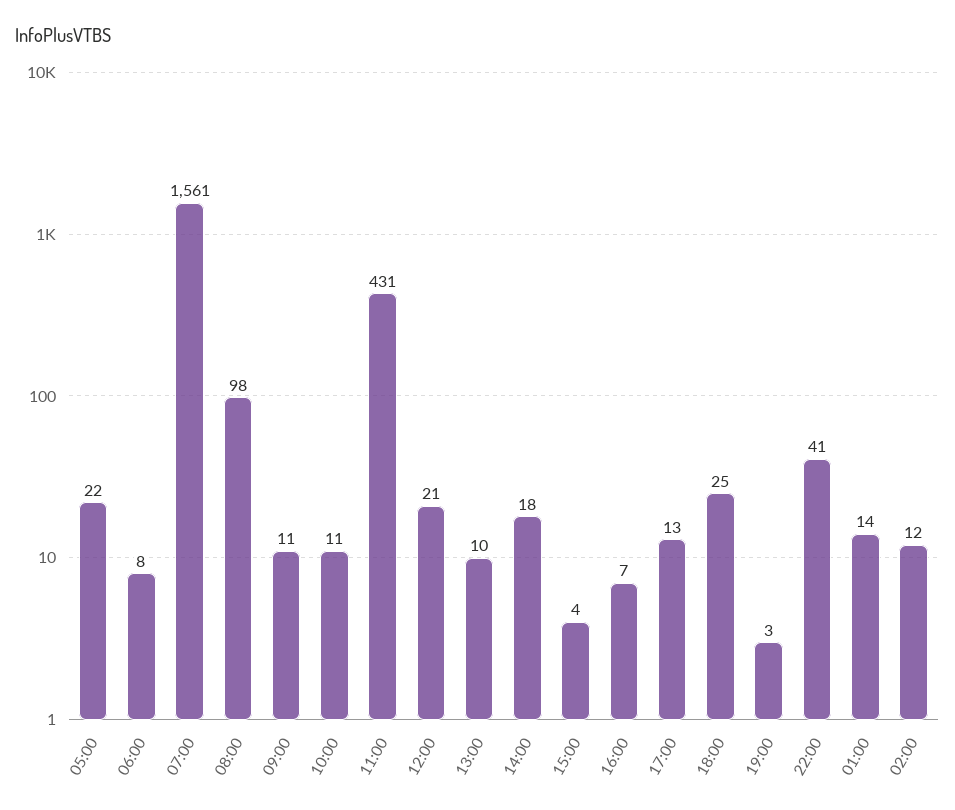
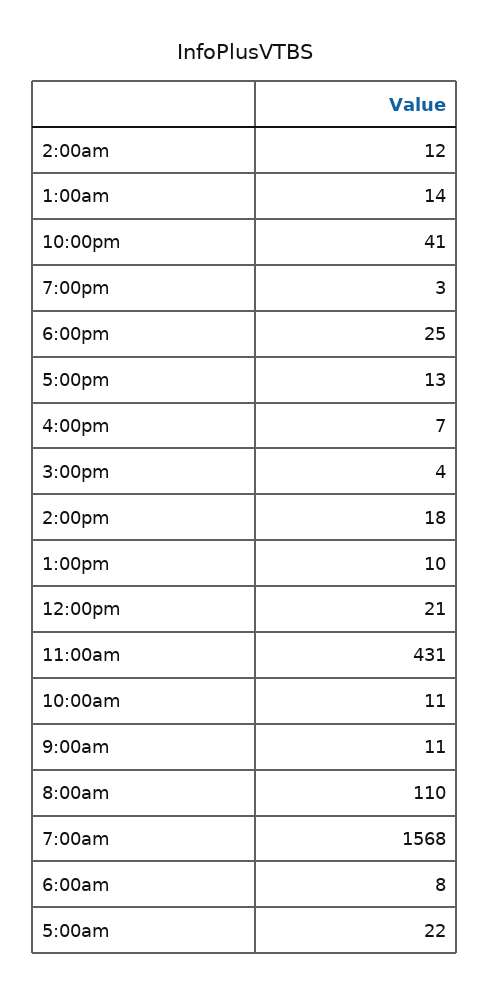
  {
    "05:00": 22,
    "06:00": 8,
-   "07:00": 1561,
+   "07:00": 1568,
-   "08:00": 98,
+   "08:00": 110,
    "09:00": 11,
    "10:00": 11,
    "11:00": 431,
    "12:00": 21,
    "13:00": 10,
    "14:00": 18,
    "15:00": 4,
    "16:00": 7,
    "17:00": 13,
    "18:00": 25,
    "19:00": 3,
    "22:00": 41,
    "01:00": 14,
    "02:00": 12
  }

